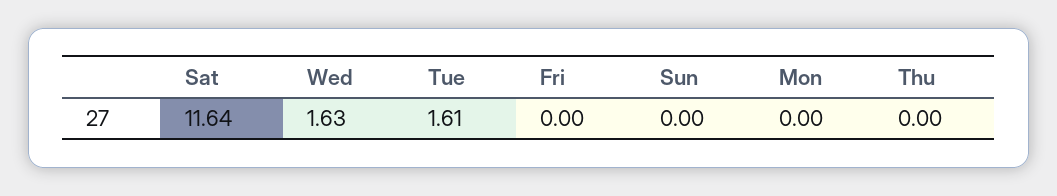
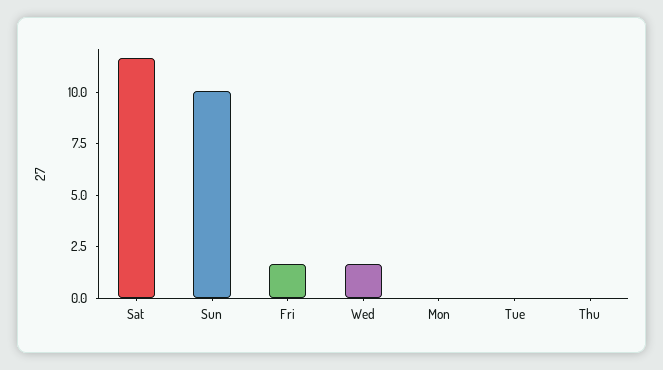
  {
    "Sat": 11.64,
    "Wed": 1.63,
-   "Tue": 1.61,
+   "Tue": 0,
-   "Fri": 0,
+   "Fri": 1.5,
-   "Sun": 0,
+   "Sun": 10,
    "Mon": 0,
    "Thu": 0
  }

